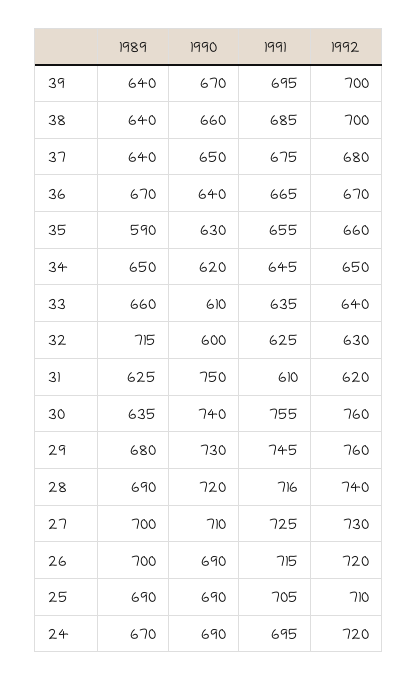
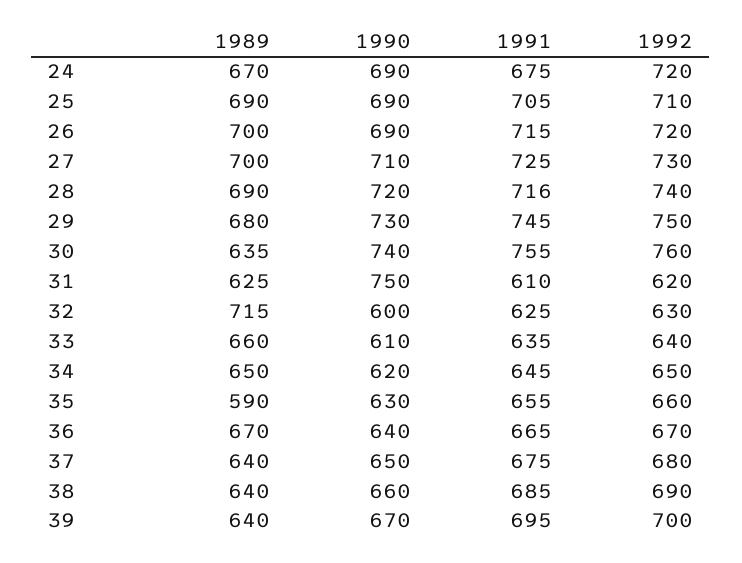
  {
    "1989": {
      "39": 640,
      "38": 640,
      "37": 640,
      "36": 670,
      "35": 590,
      "34": 650,
      "33": 660,
      "32": 715,
      "31": 625,
      "30": 635,
      "29": 680,
      "28": 690,
      "27": 700,
      "26": 700,
      "25": 690,
      "24": 670
    },
    "1990": {
      "39": 670,
      "38": 660,
      "37": 650,
      "36": 640,
      "35": 630,
      "34": 620,
      "33": 610,
      "32": 600,
      "31": 750,
      "30": 740,
      "29": 730,
      "28": 720,
      "27": 710,
      "26": 690,
      "25": 690,
      "24": 690
    },
    "1991": {
      "39": 695,
      "38": 685,
      "37": 675,
      "36": 665,
      "35": 655,
      "34": 645,
      "33": 635,
      "32": 625,
      "31": 610,
      "30": 755,
      "29": 745,
      "28": 716,
      "27": 725,
      "26": 715,
      "25": 705,
-     "24": 695
+     "24": 675
    },
    "1992": {
      "39": 700,
-     "38": 700,
+     "38": 690,
      "37": 680,
      "36": 670,
      "35": 660,
      "34": 650,
      "33": 640,
      "32": 630,
      "31": 620,
      "30": 760,
-     "29": 760,
+     "29": 750,
      "28": 740,
      "27": 730,
      "26": 720,
      "25": 710,
      "24": 720
    }
  }

